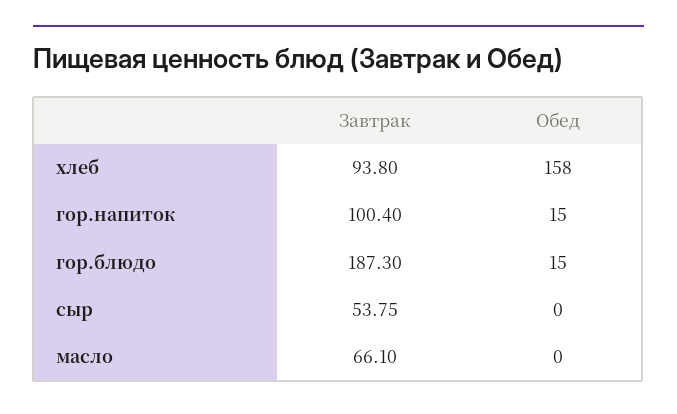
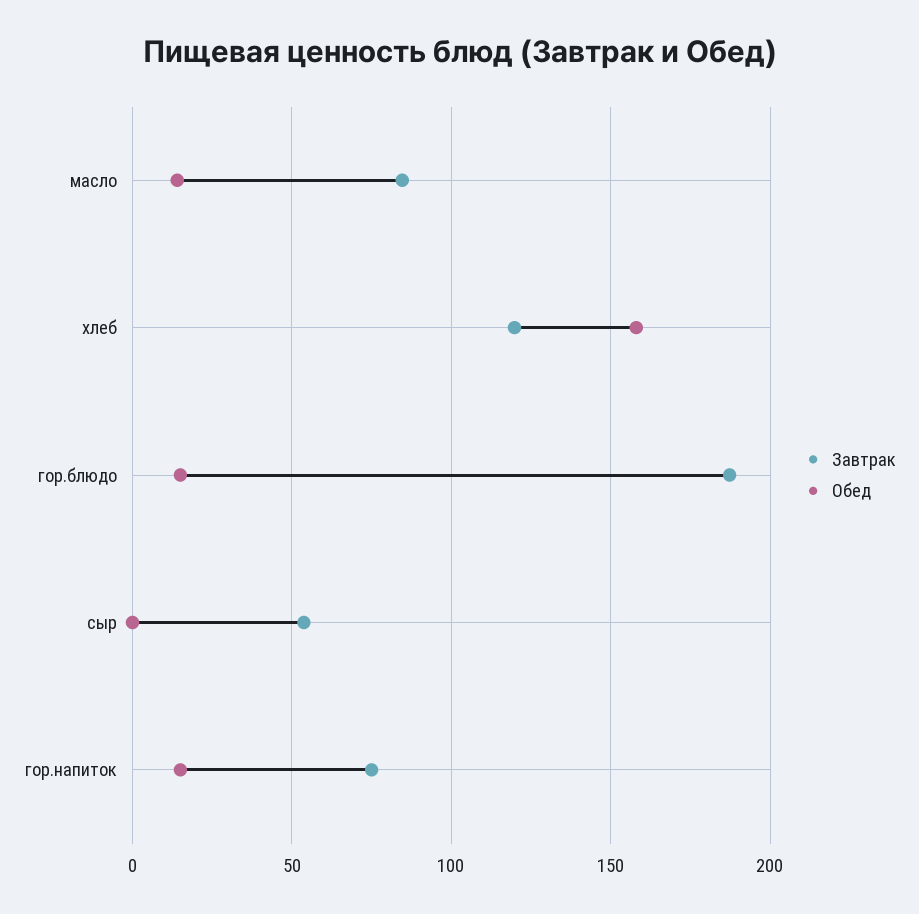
  {
    "Завтрак": {
-     "хлеб": 93.8,
+     "хлеб": 120,
-     "гор.напиток": 100.4,
+     "гор.напиток": 75,
      "гор.блюдо": 187.3,
      "сыр": 53.75,
-     "масло": 66.1
+     "масло": 85
    },
    "Обед": {
      "хлеб": 158,
      "гор.напиток": 15,
      "гор.блюдо": 15,
      "сыр": 0,
-     "масло": 0
+     "масло": 15
    }
  }

